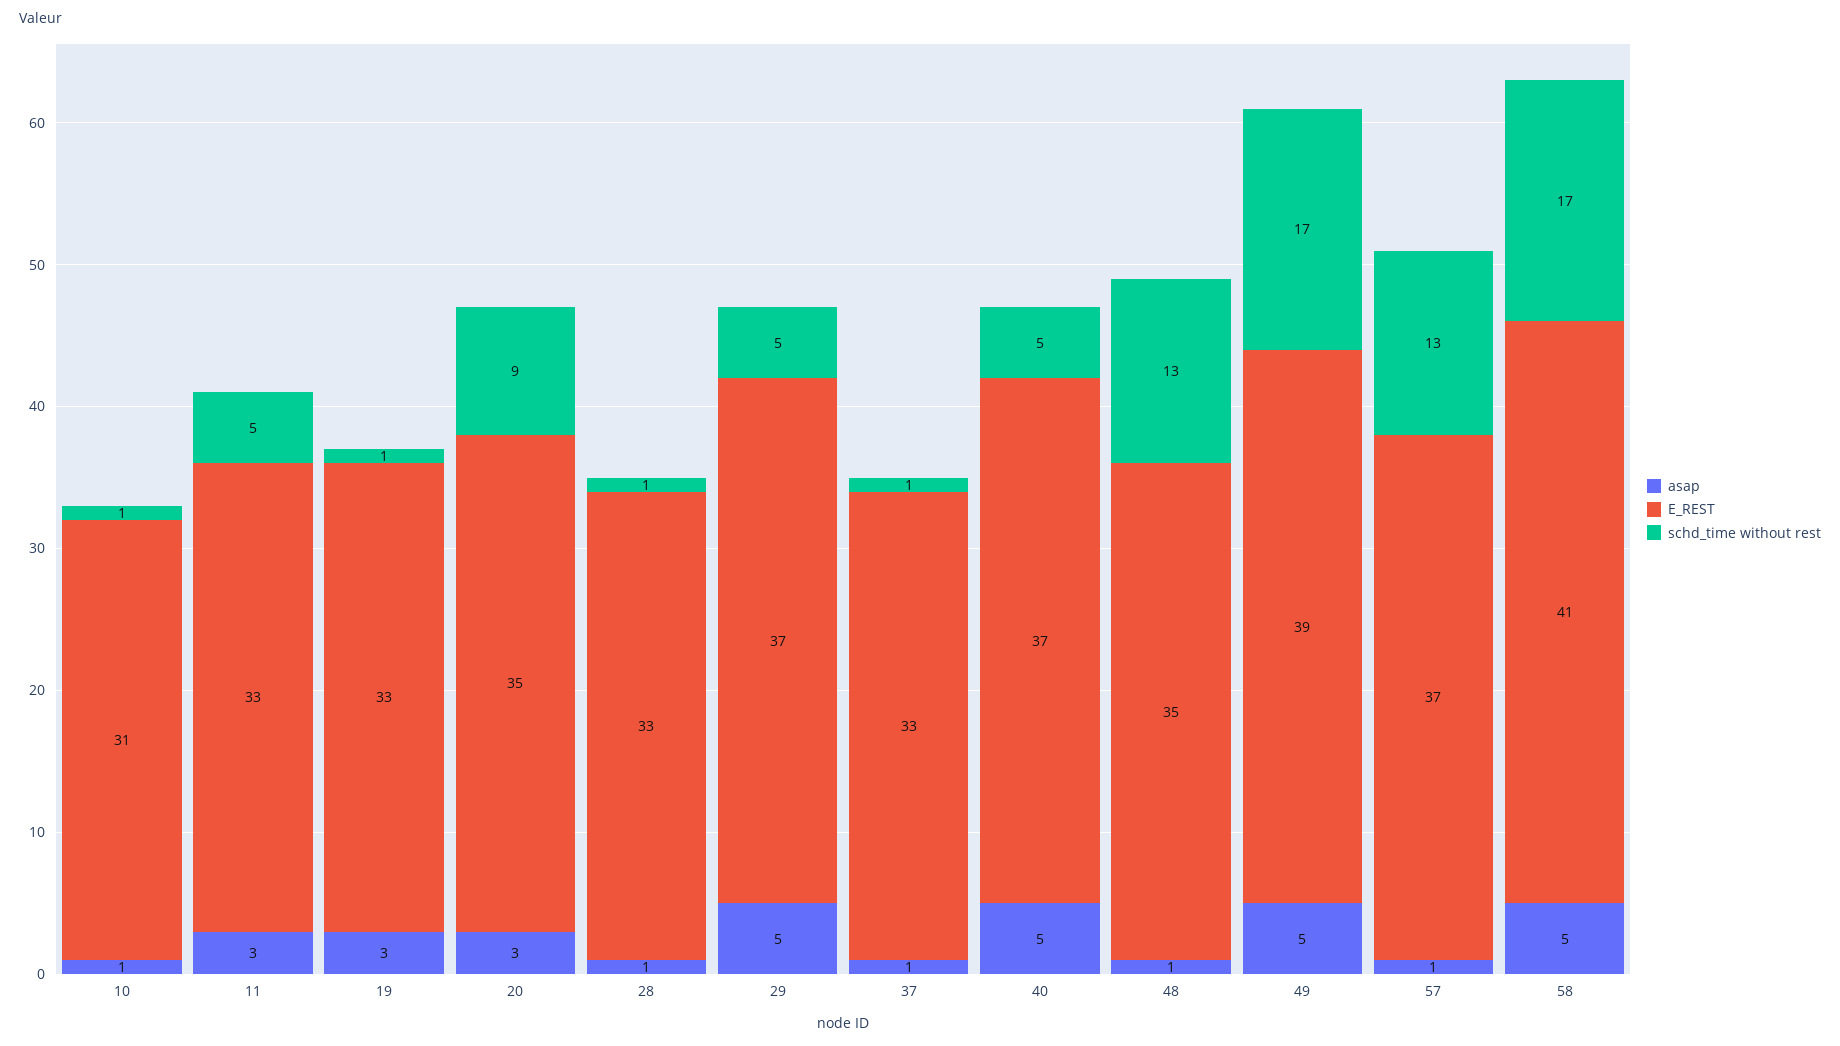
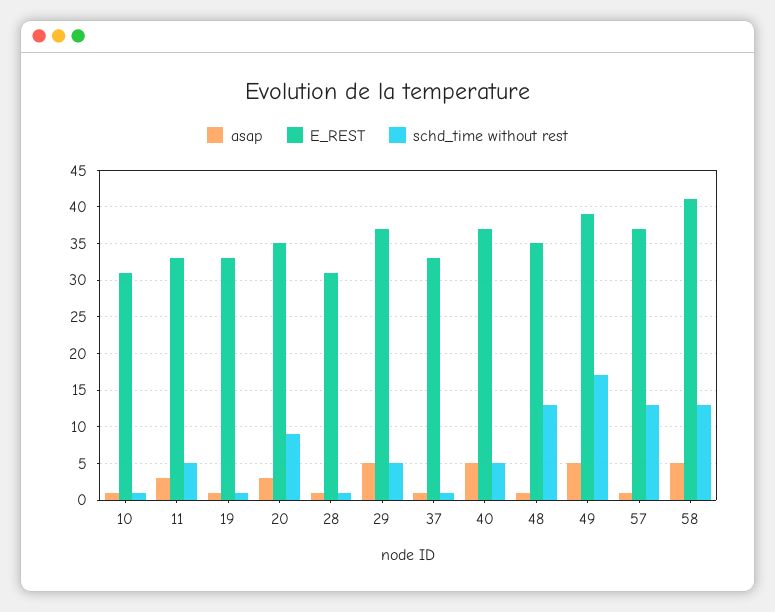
  {
    "asap": {
      "10": 1,
      "11": 3,
-     "19": 3,
+     "19": 1,
      "20": 3,
      "28": 1,
      "29": 5,
      "37": 1,
      "40": 5,
      "48": 1,
      "49": 5,
      "57": 1,
      "58": 5
    },
    "E_REST": {
      "10": 31,
      "11": 33,
      "19": 33,
      "20": 35,
-     "28": 33,
+     "28": 31,
      "29": 37,
      "37": 33,
      "40": 37,
      "48": 35,
      "49": 39,
      "57": 37,
      "58": 41
    },
    "schd_time without rest": {
      "10": 1,
      "11": 5,
      "19": 1,
      "20": 9,
      "28": 1,
      "29": 5,
      "37": 1,
      "40": 5,
      "48": 13,
      "49": 17,
      "57": 13,
-     "58": 17
+     "58": 13
    }
  }

